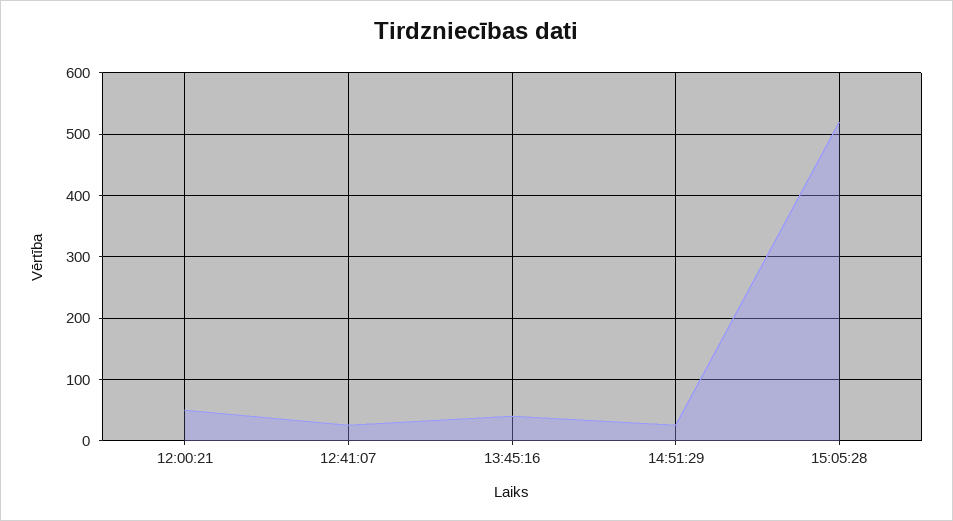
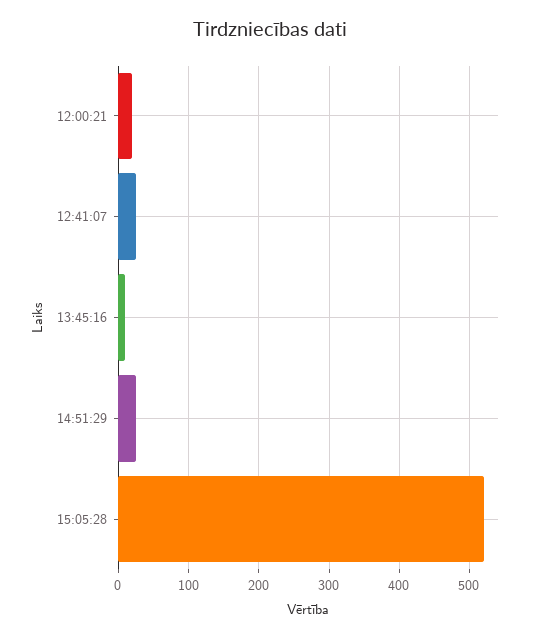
  {
-   "12:00:21": 50,
+   "12:00:21": 20,
    "12:41:07": 30,
-   "13:45:16": 40,
+   "13:45:16": 10,
    "14:51:29": 30,
    "15:05:28": 520
  }

